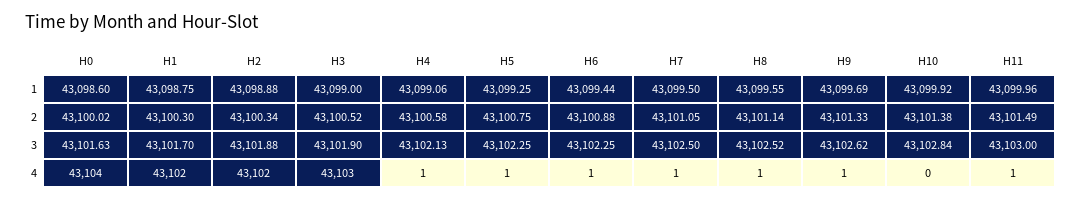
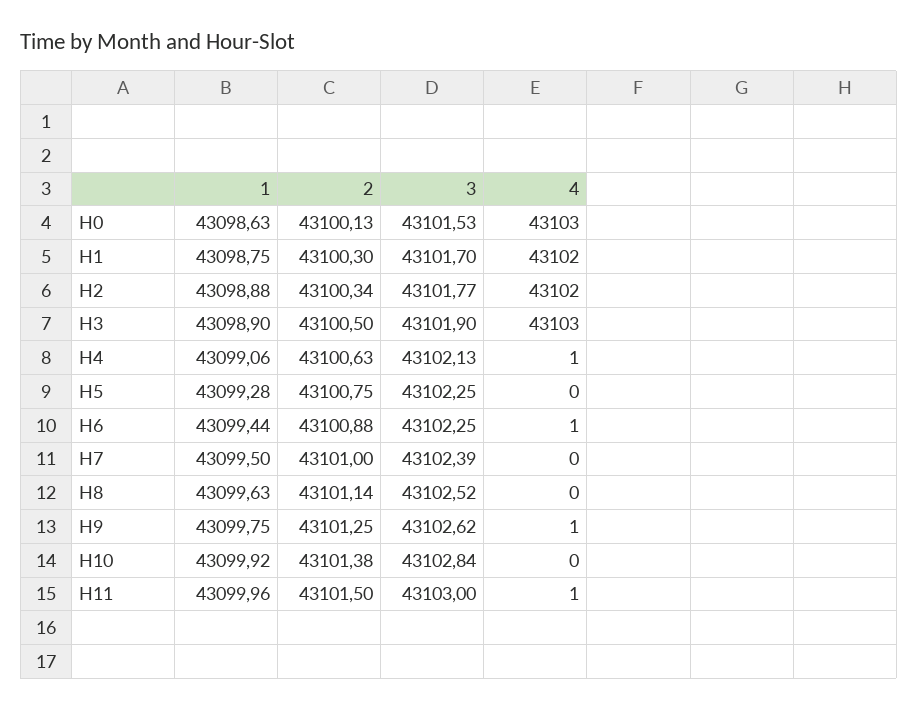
  {
    "H0": {
-     "1": 43098.6,
+     "1": 43098.63,
-     "2": 43100.02,
+     "2": 43100.13,
-     "3": 43101.63,
+     "3": 43101.53,
-     "4": 43104
+     "4": 43103
    },
    "H1": {
      "1": 43098.75,
      "2": 43100.3,
      "3": 43101.7,
      "4": 43102
    },
    "H2": {
      "1": 43098.88,
      "2": 43100.34,
-     "3": 43101.88,
+     "3": 43101.77,
      "4": 43102
    },
    "H3": {
-     "1": 43099,
+     "1": 43098.9,
-     "2": 43100.52,
+     "2": 43100.5,
      "3": 43101.9,
      "4": 43103
    },
    "H4": {
      "1": 43099.06,
-     "2": 43100.58,
+     "2": 43100.63,
      "3": 43102.13,
      "4": 1
    },
    "H5": {
-     "1": 43099.25,
+     "1": 43099.28,
      "2": 43100.75,
      "3": 43102.25,
-     "4": 1
+     "4": 0
    },
    "H6": {
      "1": 43099.44,
      "2": 43100.88,
      "3": 43102.25,
      "4": 1
    },
    "H7": {
      "1": 43099.5,
-     "2": 43101.05,
+     "2": 43101,
-     "3": 43102.5,
+     "3": 43102.39,
-     "4": 1
+     "4": 0
    },
    "H8": {
-     "1": 43099.55,
+     "1": 43099.63,
      "2": 43101.14,
      "3": 43102.52,
-     "4": 1
+     "4": 0
    },
    "H9": {
-     "1": 43099.69,
+     "1": 43099.75,
-     "2": 43101.33,
+     "2": 43101.25,
      "3": 43102.62,
      "4": 1
    },
    "H10": {
      "1": 43099.92,
      "2": 43101.38,
      "3": 43102.84,
      "4": 0
    },
    "H11": {
      "1": 43099.96,
-     "2": 43101.49,
+     "2": 43101.5,
      "3": 43103,
      "4": 1
    }
  }

